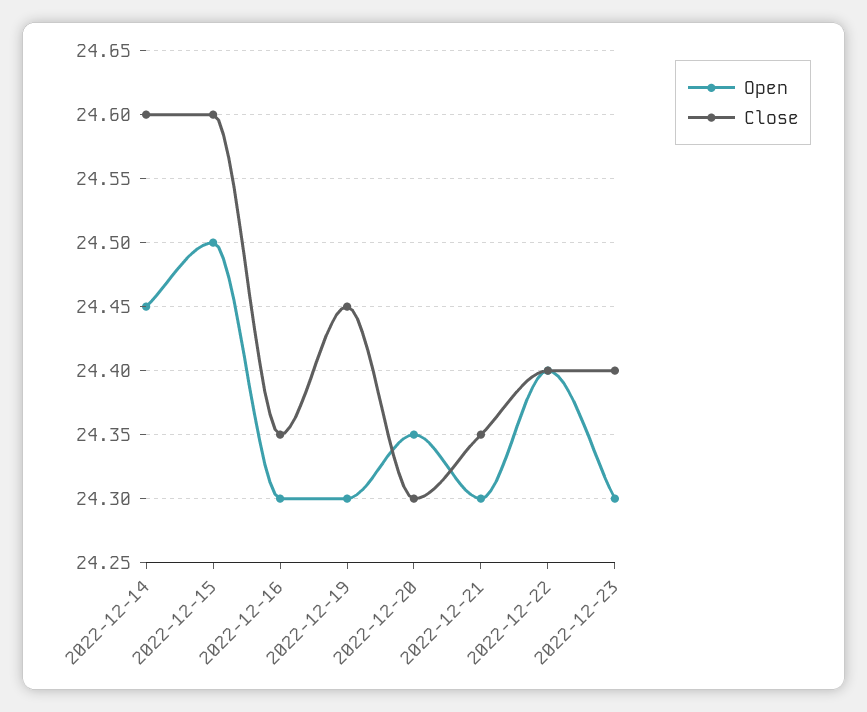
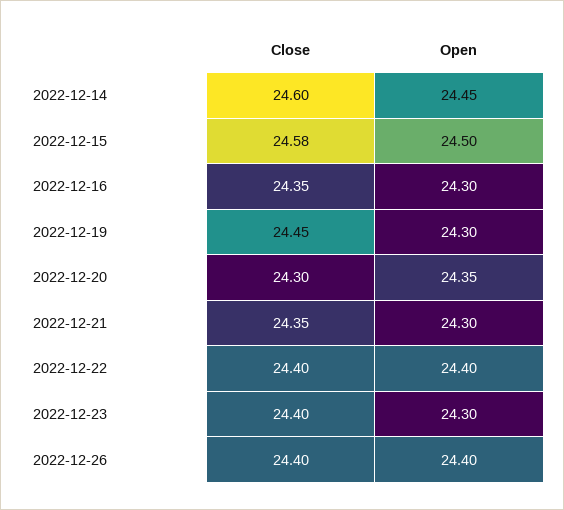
  {
    "Open": {
      "2022-12-14": 24.45,
      "2022-12-15": 24.5,
      "2022-12-16": 24.3,
      "2022-12-19": 24.3,
      "2022-12-20": 24.35,
      "2022-12-21": 24.3,
      "2022-12-22": 24.4,
-     "2022-12-23": 24.3
+     "2022-12-23": 24.3,
+     "2022-12-26": 24.4
    },
    "Close": {
      "2022-12-14": 24.6,
-     "2022-12-15": 24.6,
+     "2022-12-15": 24.58,
      "2022-12-16": 24.35,
      "2022-12-19": 24.45,
      "2022-12-20": 24.3,
      "2022-12-21": 24.35,
      "2022-12-22": 24.4,
-     "2022-12-23": 24.4
+     "2022-12-23": 24.4,
+     "2022-12-26": 24.4
    }
  }

